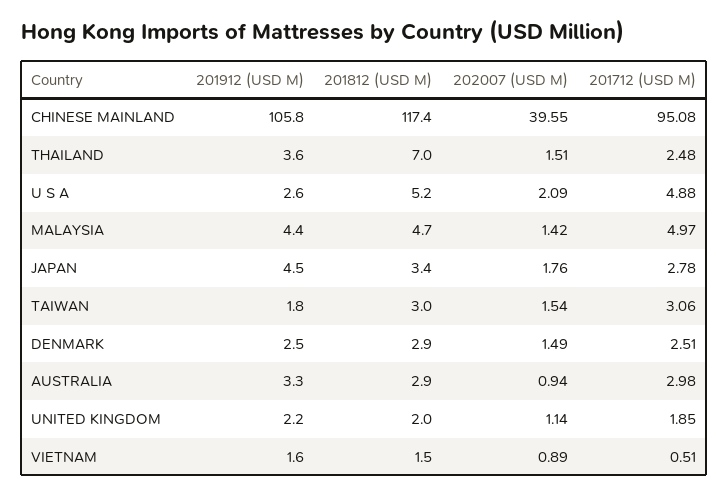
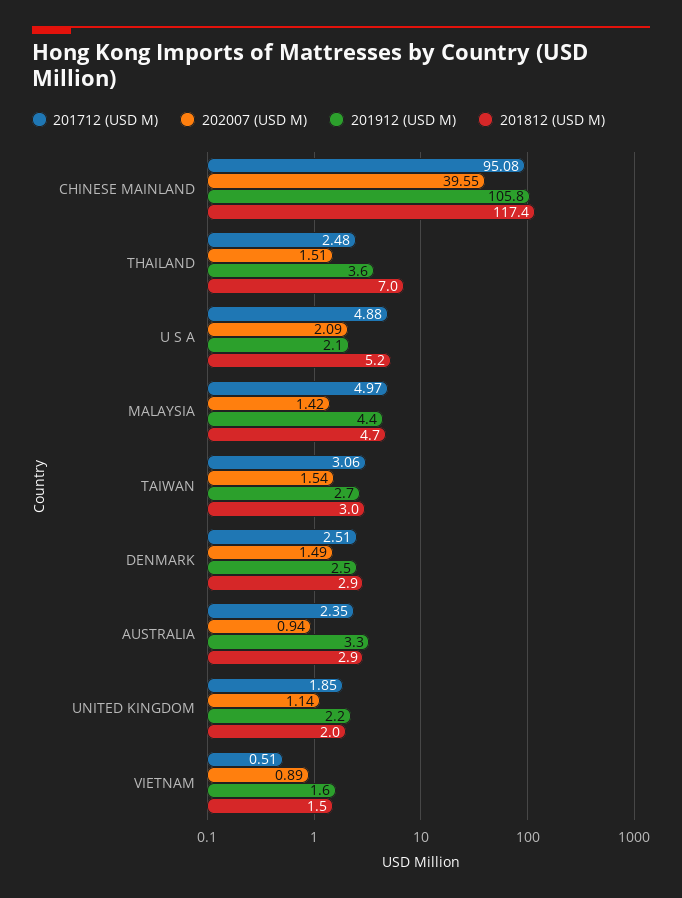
  {
    "201912 (USD M)": {
      "CHINESE MAINLAND": 105.8,
      "THAILAND": 3.6,
-     "U S A": 2.6,
+     "U S A": 2.1,
      "MALAYSIA": 4.4,
-     "JAPAN": 4.5,
-     "TAIWAN": 1.8,
+     "TAIWAN": 2.7,
      "DENMARK": 2.5,
      "AUSTRALIA": 3.3,
      "UNITED KINGDOM": 2.2,
      "VIETNAM": 1.6
    },
    "201812 (USD M)": {
      "CHINESE MAINLAND": 117.4,
      "THAILAND": 7,
      "U S A": 5.2,
      "MALAYSIA": 4.7,
-     "JAPAN": 3.4,
      "TAIWAN": 3,
      "DENMARK": 2.9,
      "AUSTRALIA": 2.9,
      "UNITED KINGDOM": 2,
      "VIETNAM": 1.5
    },
    "202007 (USD M)": {
      "CHINESE MAINLAND": 39.55,
      "THAILAND": 1.51,
      "U S A": 2.09,
      "MALAYSIA": 1.42,
-     "JAPAN": 1.76,
      "TAIWAN": 1.54,
      "DENMARK": 1.49,
      "AUSTRALIA": 0.94,
      "UNITED KINGDOM": 1.14,
      "VIETNAM": 0.89
    },
    "201712 (USD M)": {
      "CHINESE MAINLAND": 95.08,
      "THAILAND": 2.48,
      "U S A": 4.88,
      "MALAYSIA": 4.97,
-     "JAPAN": 2.78,
      "TAIWAN": 3.06,
      "DENMARK": 2.51,
-     "AUSTRALIA": 2.98,
+     "AUSTRALIA": 2.35,
      "UNITED KINGDOM": 1.85,
      "VIETNAM": 0.51
    }
  }

